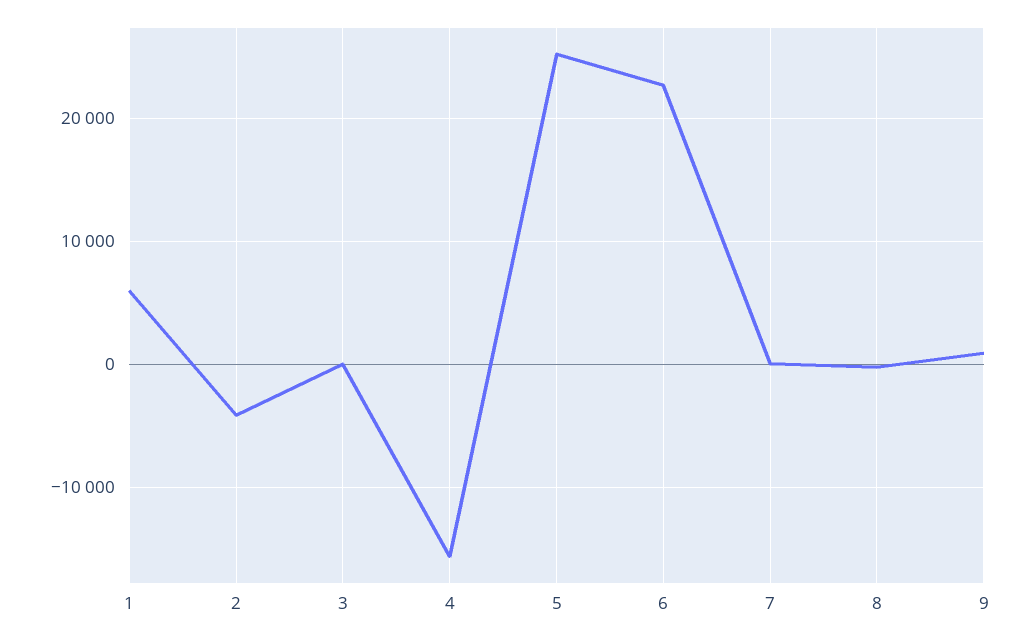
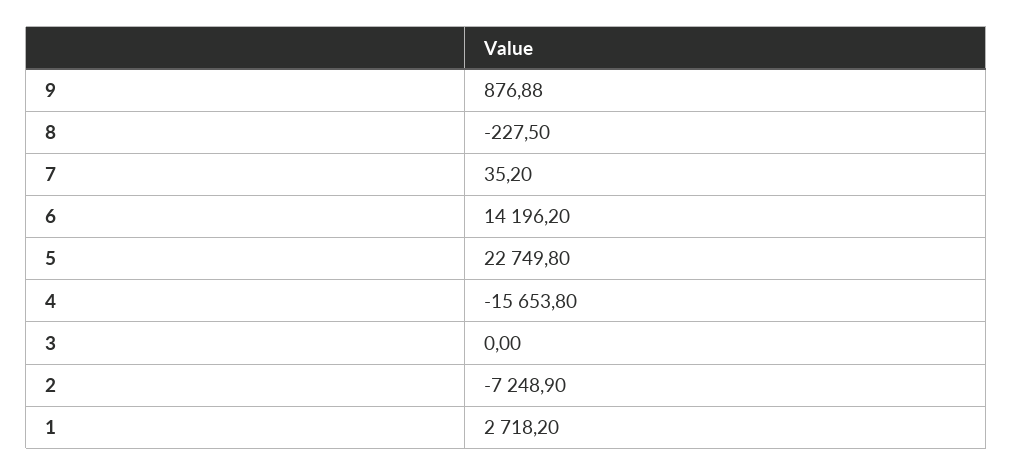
  {
-   "1": 6000,
+   "1": 2718.2,
-   "2": -4000,
+   "2": -7248.9,
    "3": 0,
    "4": -15653.8,
-   "5": 25000,
+   "5": 22749.8,
-   "6": 23000,
+   "6": 14196.2,
    "7": 35.2,
    "8": -227.5,
    "9": 876.88
  }

